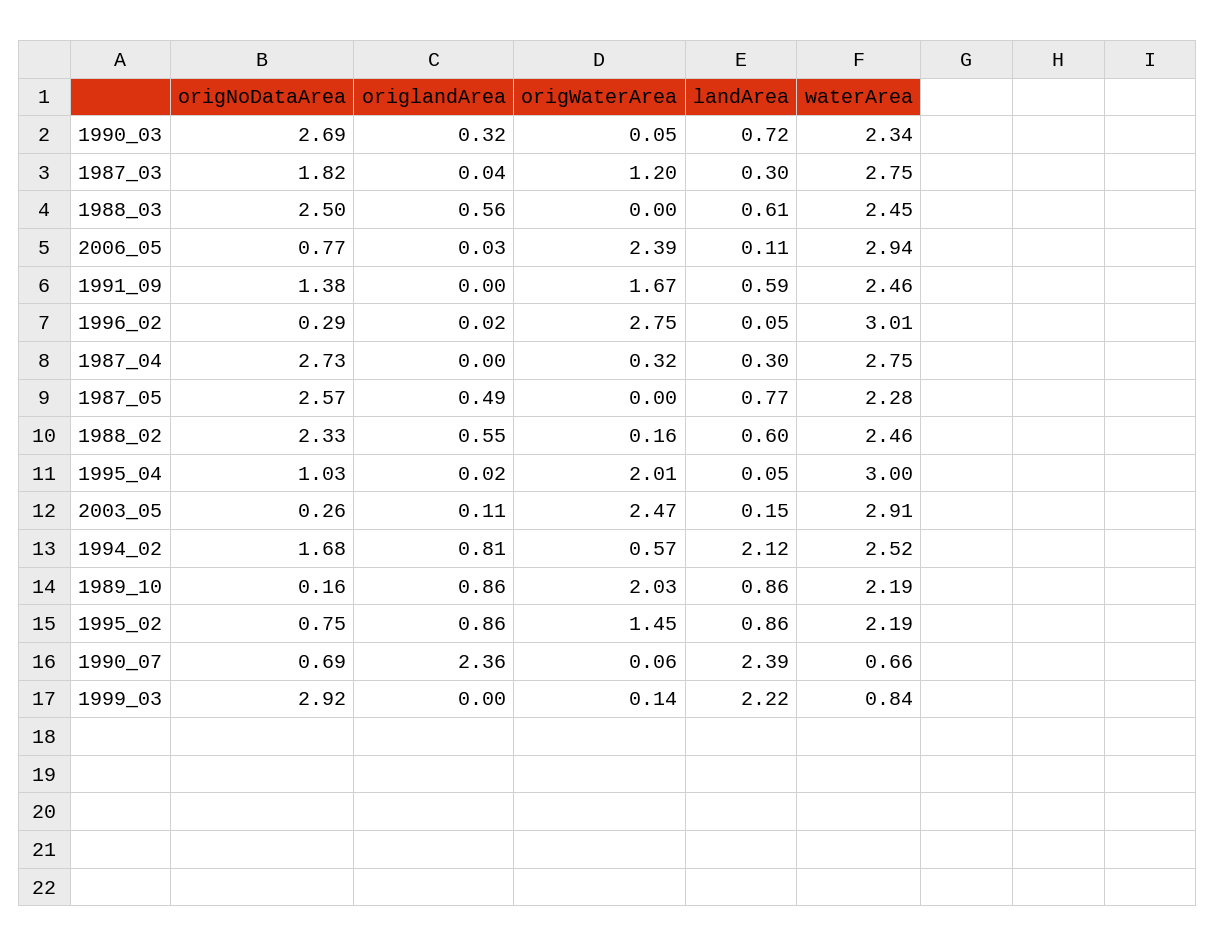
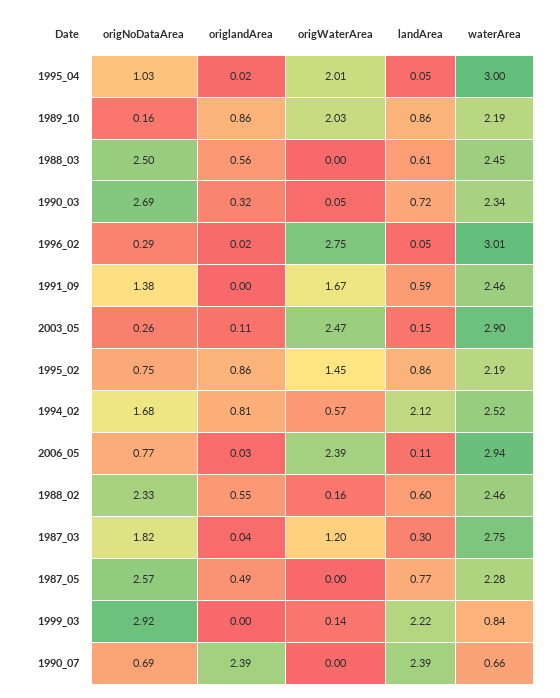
  {
    "origNoDataArea": {
      "1990_03": 2.69,
      "1987_03": 1.82,
      "1988_03": 2.5,
      "2006_05": 0.77,
      "1991_09": 1.38,
      "1996_02": 0.29,
-     "1987_04": 2.73,
      "1987_05": 2.57,
      "1988_02": 2.33,
      "1995_04": 1.03,
      "2003_05": 0.26,
      "1994_02": 1.68,
      "1989_10": 0.16,
      "1995_02": 0.75,
      "1990_07": 0.69,
      "1999_03": 2.92
    },
    "origlandArea": {
      "1990_03": 0.32,
      "1987_03": 0.04,
      "1988_03": 0.56,
      "2006_05": 0.03,
      "1991_09": 0,
      "1996_02": 0.02,
-     "1987_04": 0,
      "1987_05": 0.49,
      "1988_02": 0.55,
      "1995_04": 0.02,
      "2003_05": 0.11,
      "1994_02": 0.81,
      "1989_10": 0.86,
      "1995_02": 0.86,
-     "1990_07": 2.36,
+     "1990_07": 2.39,
      "1999_03": 0
    },
    "origWaterArea": {
      "1990_03": 0.05,
      "1987_03": 1.2,
      "1988_03": 0,
      "2006_05": 2.39,
      "1991_09": 1.67,
      "1996_02": 2.75,
-     "1987_04": 0.32,
      "1987_05": 0,
      "1988_02": 0.16,
      "1995_04": 2.01,
      "2003_05": 2.47,
      "1994_02": 0.57,
      "1989_10": 2.03,
      "1995_02": 1.45,
-     "1990_07": 0.06,
+     "1990_07": 0,
      "1999_03": 0.14
    },
    "landArea": {
      "1990_03": 0.72,
      "1987_03": 0.3,
      "1988_03": 0.61,
      "2006_05": 0.11,
      "1991_09": 0.59,
      "1996_02": 0.05,
-     "1987_04": 0.3,
      "1987_05": 0.77,
      "1988_02": 0.6,
      "1995_04": 0.05,
      "2003_05": 0.15,
      "1994_02": 2.12,
      "1989_10": 0.86,
      "1995_02": 0.86,
      "1990_07": 2.39,
      "1999_03": 2.22
    },
    "waterArea": {
      "1990_03": 2.34,
      "1987_03": 2.75,
      "1988_03": 2.45,
      "2006_05": 2.94,
      "1991_09": 2.46,
      "1996_02": 3.01,
-     "1987_04": 2.75,
      "1987_05": 2.28,
      "1988_02": 2.46,
      "1995_04": 3,
-     "2003_05": 2.91,
+     "2003_05": 2.9,
      "1994_02": 2.52,
      "1989_10": 2.19,
      "1995_02": 2.19,
      "1990_07": 0.66,
      "1999_03": 0.84
    }
  }

